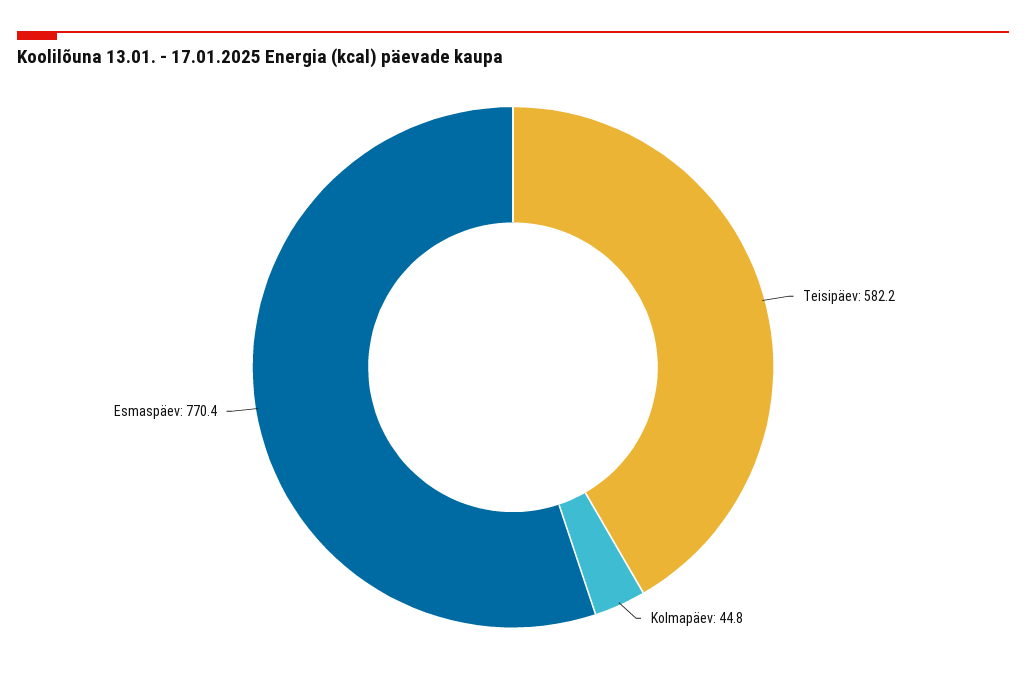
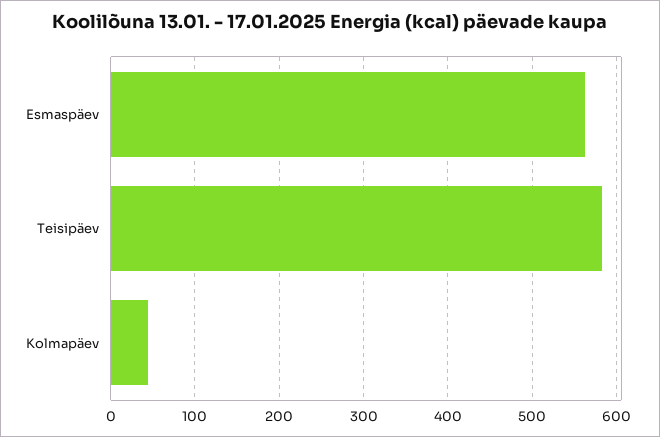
  {
    "Teisipäev": 582.2,
    "Kolmapäev": 44.8,
-   "Esmaspäev": 770.4
+   "Esmaspäev": 560
  }

